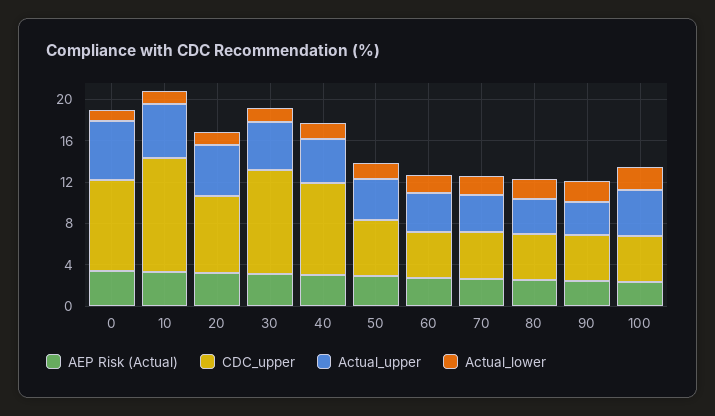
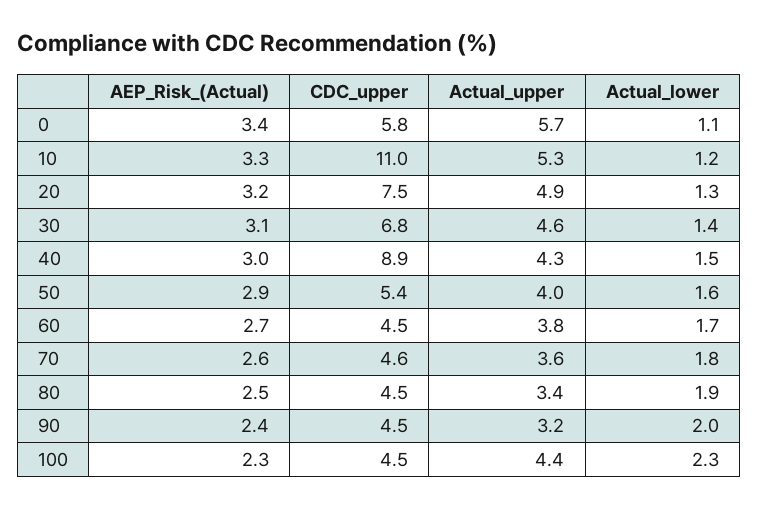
  {
    "AEP Risk (Actual)": {
      "0": 3.4,
      "10": 3.3,
      "20": 3.2,
      "30": 3.1,
      "40": 3,
      "50": 2.9,
      "60": 2.7,
      "70": 2.6,
      "80": 2.5,
      "90": 2.4,
      "100": 2.3
    },
    "CDC_upper": {
-     "0": 9,
+     "0": 5.8,
      "10": 11,
      "20": 7.5,
-     "30": 10,
+     "30": 6.8,
      "40": 8.9,
      "50": 5.4,
      "60": 4.5,
      "70": 4.6,
      "80": 4.5,
      "90": 4.5,
      "100": 4.5
    },
    "Actual_upper": {
      "0": 5.7,
      "10": 5.3,
      "20": 4.9,
      "30": 4.6,
      "40": 4.3,
      "50": 4,
      "60": 3.8,
      "70": 3.6,
      "80": 3.4,
      "90": 3.2,
      "100": 4.4
    },
    "Actual_lower": {
      "0": 1.1,
      "10": 1.2,
      "20": 1.3,
      "30": 1.4,
      "40": 1.5,
      "50": 1.6,
      "60": 1.7,
      "70": 1.8,
      "80": 1.9,
      "90": 2,
      "100": 2.3
    }
  }

